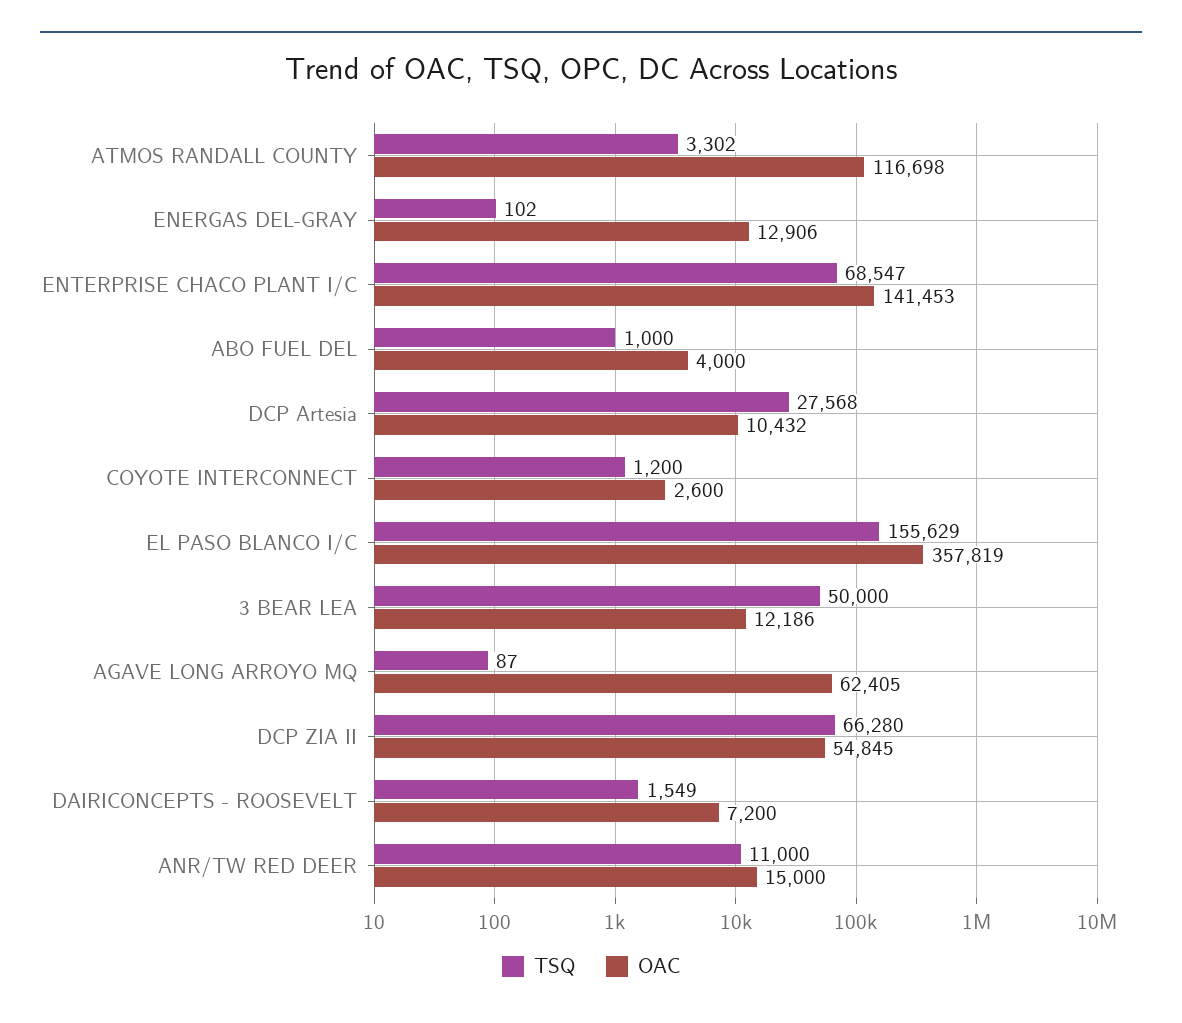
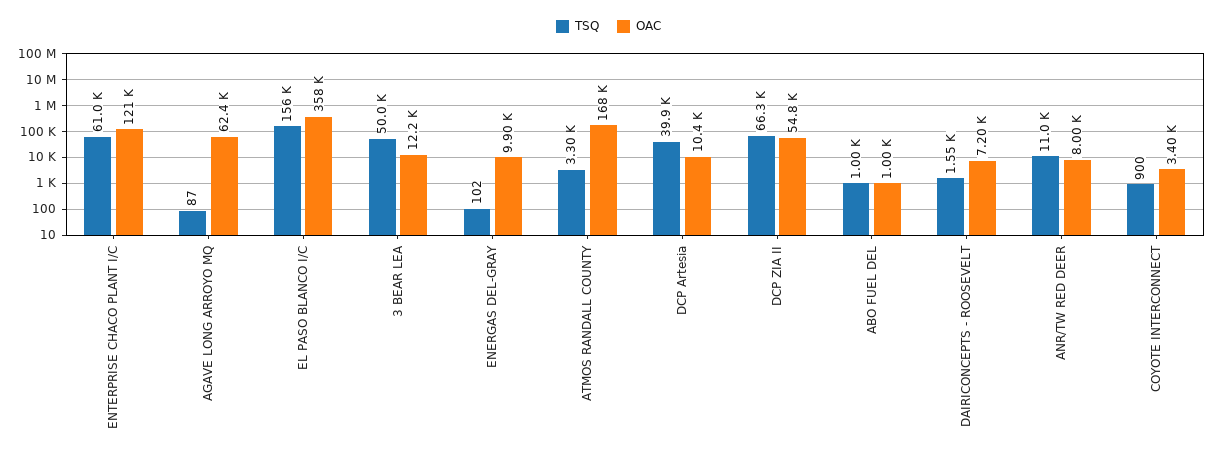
  {
    "TSQ": {
      "ATMOS RANDALL COUNTY": 3302,
      "ENERGAS DEL-GRAY": 102,
-     "ENTERPRISE CHACO PLANT I/C": 68547,
+     "ENTERPRISE CHACO PLANT I/C": 61000,
      "ABO FUEL DEL": 1000,
-     "DCP Artesia": 27568,
+     "DCP Artesia": 39900,
-     "COYOTE INTERCONNECT": 1200,
+     "COYOTE INTERCONNECT": 900,
      "EL PASO BLANCO I/C": 155629,
      "3 BEAR LEA": 50000,
      "AGAVE LONG ARROYO MQ": 87,
      "DCP ZIA II": 66280,
      "DAIRICONCEPTS - ROOSEVELT": 1549,
      "ANR/TW RED DEER": 11000
    },
    "OAC": {
-     "ATMOS RANDALL COUNTY": 116698,
+     "ATMOS RANDALL COUNTY": 168000,
-     "ENERGAS DEL-GRAY": 12906,
+     "ENERGAS DEL-GRAY": 9900,
-     "ENTERPRISE CHACO PLANT I/C": 141453,
+     "ENTERPRISE CHACO PLANT I/C": 121000,
-     "ABO FUEL DEL": 4000,
+     "ABO FUEL DEL": 1000,
      "DCP Artesia": 10432,
-     "COYOTE INTERCONNECT": 2600,
+     "COYOTE INTERCONNECT": 3400,
      "EL PASO BLANCO I/C": 357819,
      "3 BEAR LEA": 12186,
      "AGAVE LONG ARROYO MQ": 62405,
      "DCP ZIA II": 54845,
      "DAIRICONCEPTS - ROOSEVELT": 7200,
-     "ANR/TW RED DEER": 15000
+     "ANR/TW RED DEER": 8000
    }
  }

